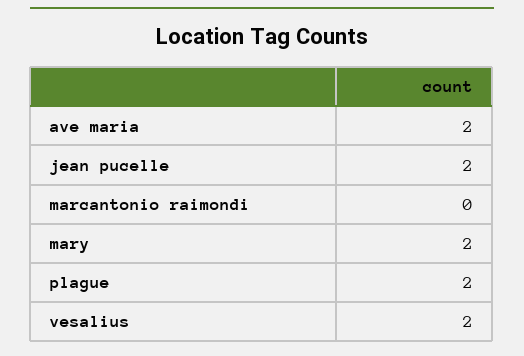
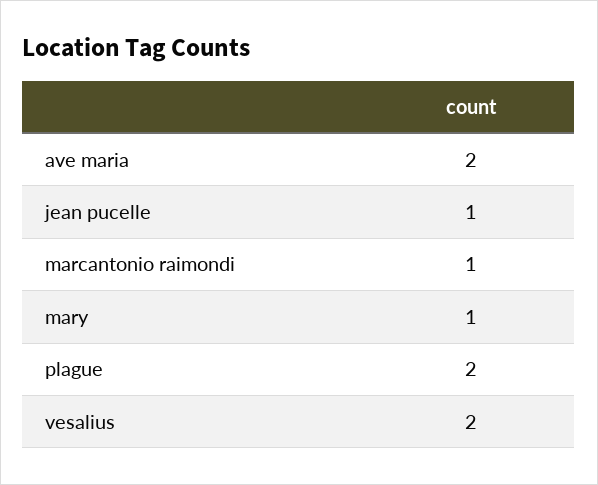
  {
    "ave maria": 2,
-   "jean pucelle": 2,
+   "jean pucelle": 1,
-   "marcantonio raimondi": 0,
+   "marcantonio raimondi": 1,
-   "mary": 2,
+   "mary": 1,
    "plague": 2,
    "vesalius": 2
  }

